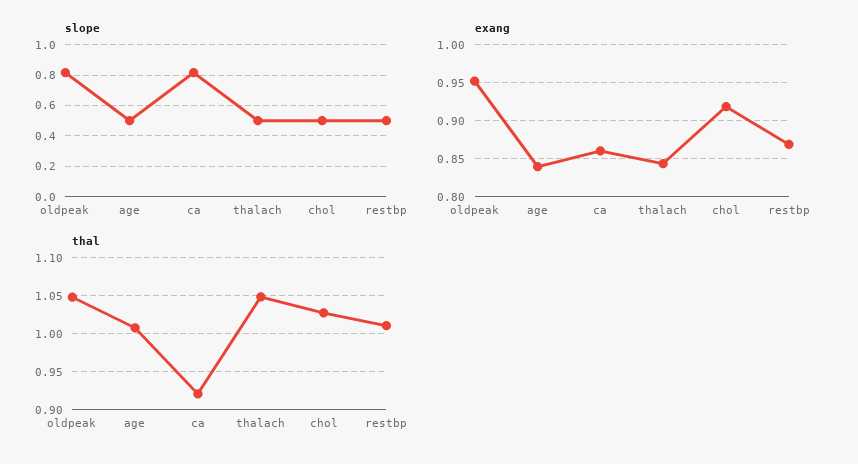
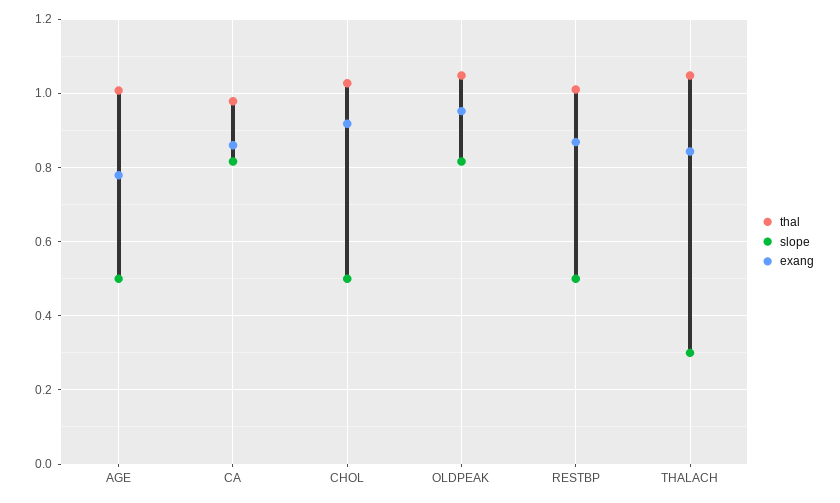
  {
    "slope": {
      "oldpeak": 0.82,
      "age": 0.5,
      "ca": 0.82,
-     "thalach": 0.5,
+     "thalach": 0.3,
      "chol": 0.5,
      "restbp": 0.5
    },
    "exang": {
      "oldpeak": 0.95,
-     "age": 0.84,
+     "age": 0.78,
      "ca": 0.86,
      "thalach": 0.84,
      "chol": 0.92,
      "restbp": 0.87
    },
    "thal": {
      "oldpeak": 1.05,
      "age": 1.01,
-     "ca": 0.92,
+     "ca": 0.98,
      "thalach": 1.05,
      "chol": 1.03,
      "restbp": 1.01
    }
  }

